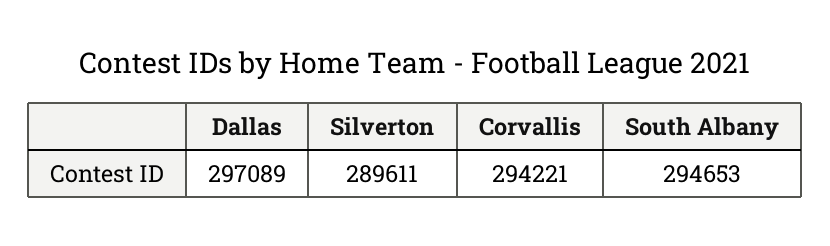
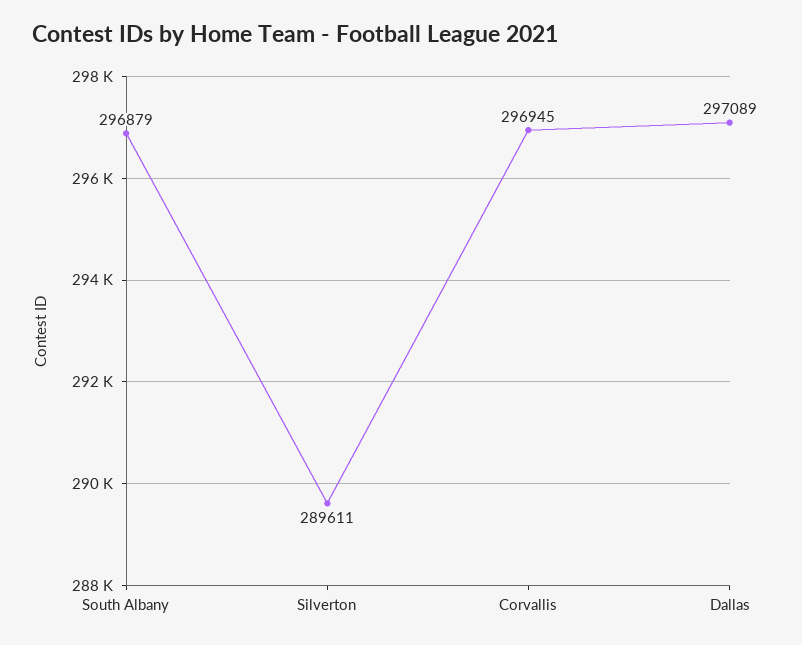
  {
    "Dallas": 297089,
    "Silverton": 289611,
-   "Corvallis": 294221,
+   "Corvallis": 296945,
-   "South Albany": 294653
+   "South Albany": 296879
  }

